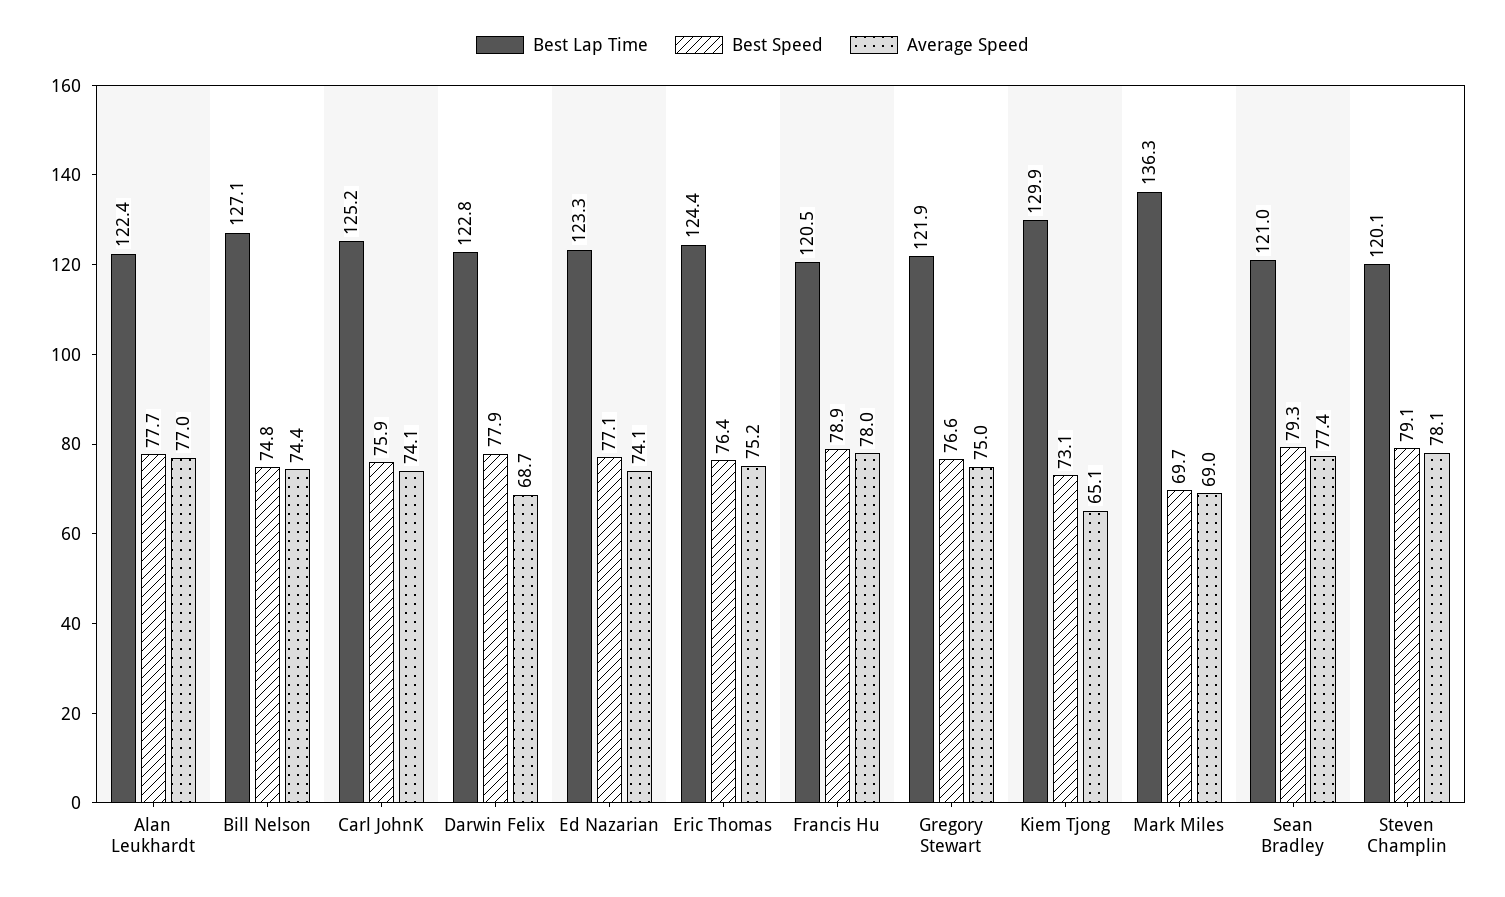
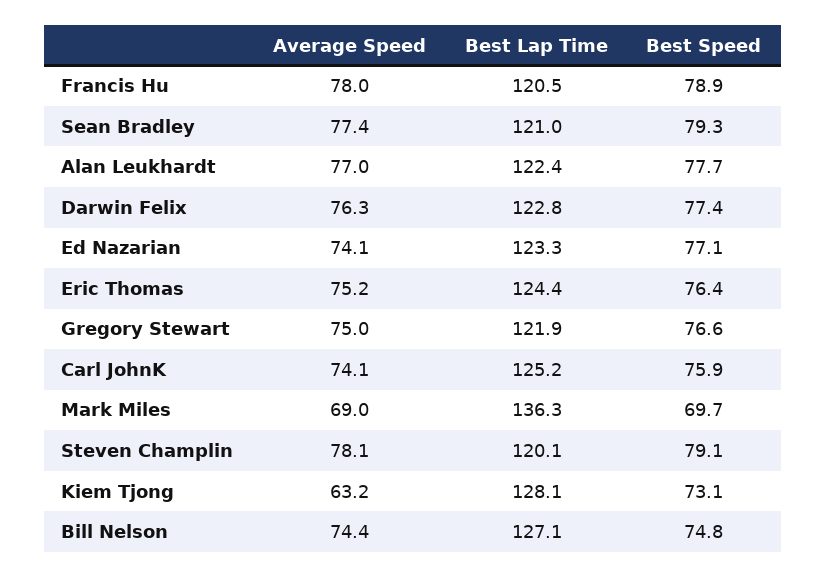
  {
    "Best Lap Time": {
      "Alan Leukhardt": 122.4,
      "Bill Nelson": 127.1,
      "Carl JohnK": 125.2,
      "Darwin Felix": 122.8,
      "Ed Nazarian": 123.3,
      "Eric Thomas": 124.4,
      "Francis Hu": 120.5,
      "Gregory Stewart": 121.9,
-     "Kiem Tjong": 129.9,
+     "Kiem Tjong": 128.1,
      "Mark Miles": 136.3,
      "Sean Bradley": 121,
      "Steven Champlin": 120.1
    },
    "Best Speed": {
      "Alan Leukhardt": 77.7,
      "Bill Nelson": 74.8,
      "Carl JohnK": 75.9,
-     "Darwin Felix": 77.9,
+     "Darwin Felix": 77.4,
      "Ed Nazarian": 77.1,
      "Eric Thomas": 76.4,
      "Francis Hu": 78.9,
      "Gregory Stewart": 76.6,
      "Kiem Tjong": 73.1,
      "Mark Miles": 69.7,
      "Sean Bradley": 79.3,
      "Steven Champlin": 79.1
    },
    "Average Speed": {
      "Alan Leukhardt": 77,
      "Bill Nelson": 74.4,
      "Carl JohnK": 74.1,
-     "Darwin Felix": 68.7,
+     "Darwin Felix": 76.3,
      "Ed Nazarian": 74.1,
      "Eric Thomas": 75.2,
      "Francis Hu": 78,
      "Gregory Stewart": 75,
-     "Kiem Tjong": 65.1,
+     "Kiem Tjong": 63.2,
      "Mark Miles": 69,
      "Sean Bradley": 77.4,
      "Steven Champlin": 78.1
    }
  }

